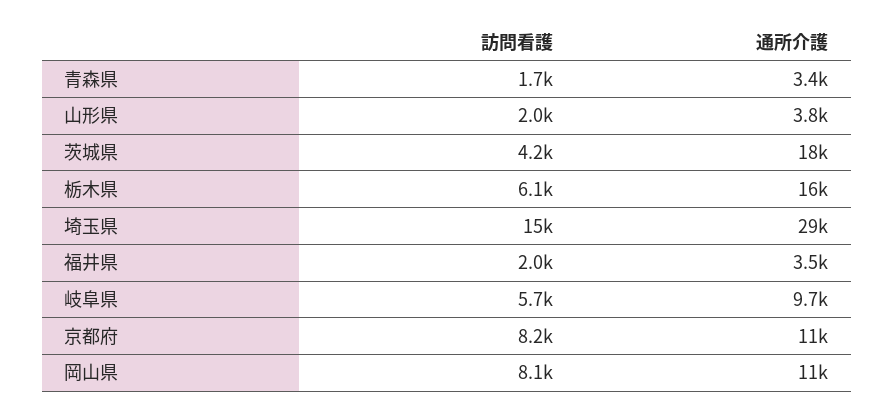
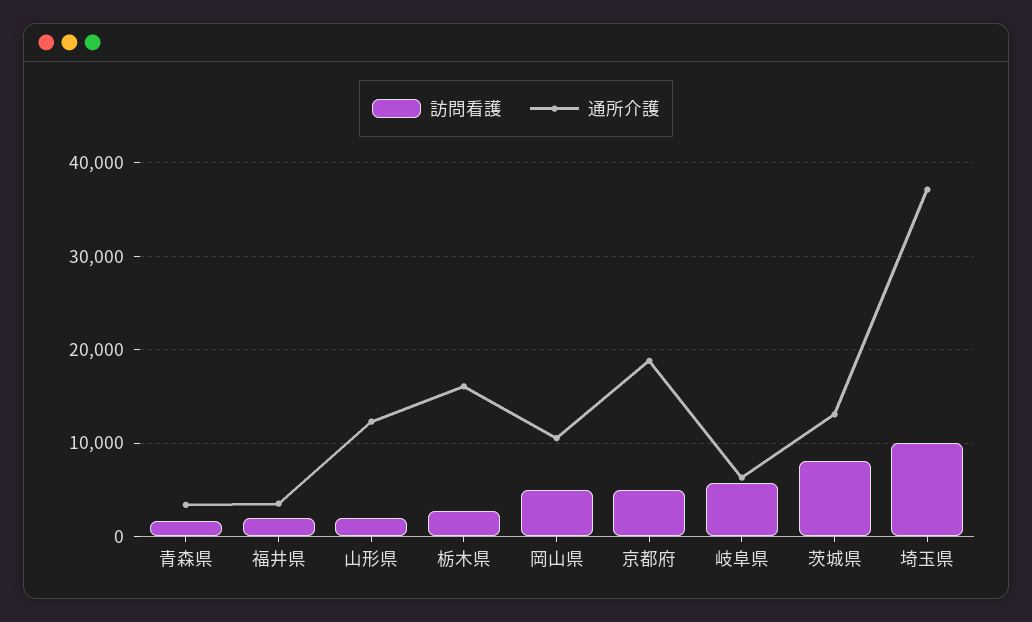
  {
    "訪問看護": {
      "青森県": 1700,
      "山形県": 2000,
-     "茨城県": 4200,
+     "茨城県": 8000,
-     "栃木県": 6100,
+     "栃木県": 3000,
-     "埼玉県": 15000,
+     "埼玉県": 10000,
      "福井県": 2000,
      "岐阜県": 5700,
-     "京都府": 8200,
+     "京都府": 5000,
-     "岡山県": 8100
+     "岡山県": 5000
    },
    "通所介護": {
      "青森県": 3400,
-     "山形県": 3800,
+     "山形県": 12000,
-     "茨城県": 18000,
+     "茨城県": 13000,
      "栃木県": 16000,
-     "埼玉県": 29000,
+     "埼玉県": 37000,
      "福井県": 3500,
-     "岐阜県": 9700,
+     "岐阜県": 6000,
-     "京都府": 11000,
+     "京都府": 19000,
      "岡山県": 11000
    }
  }

